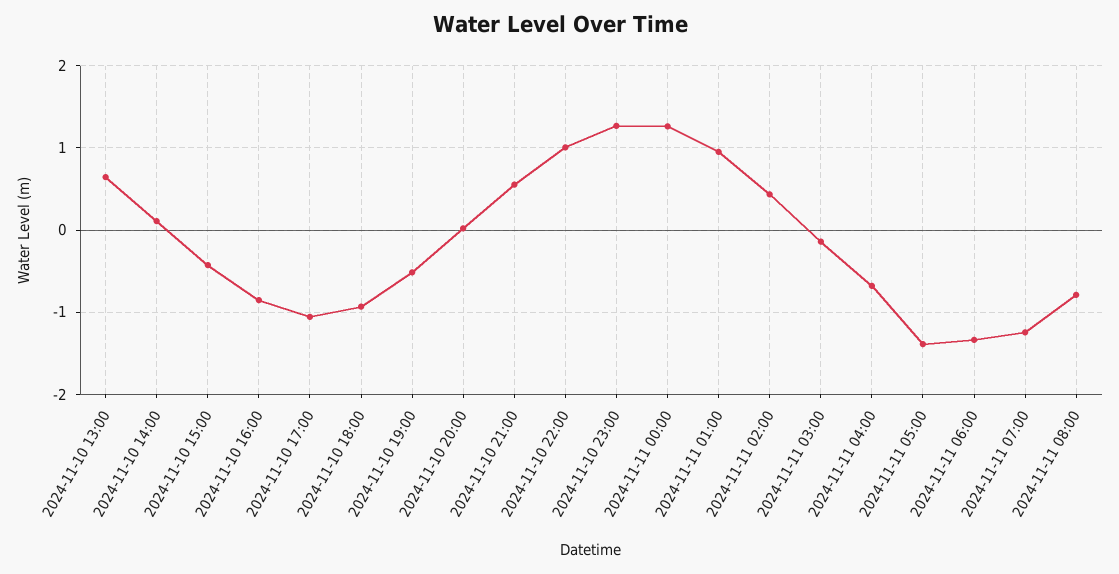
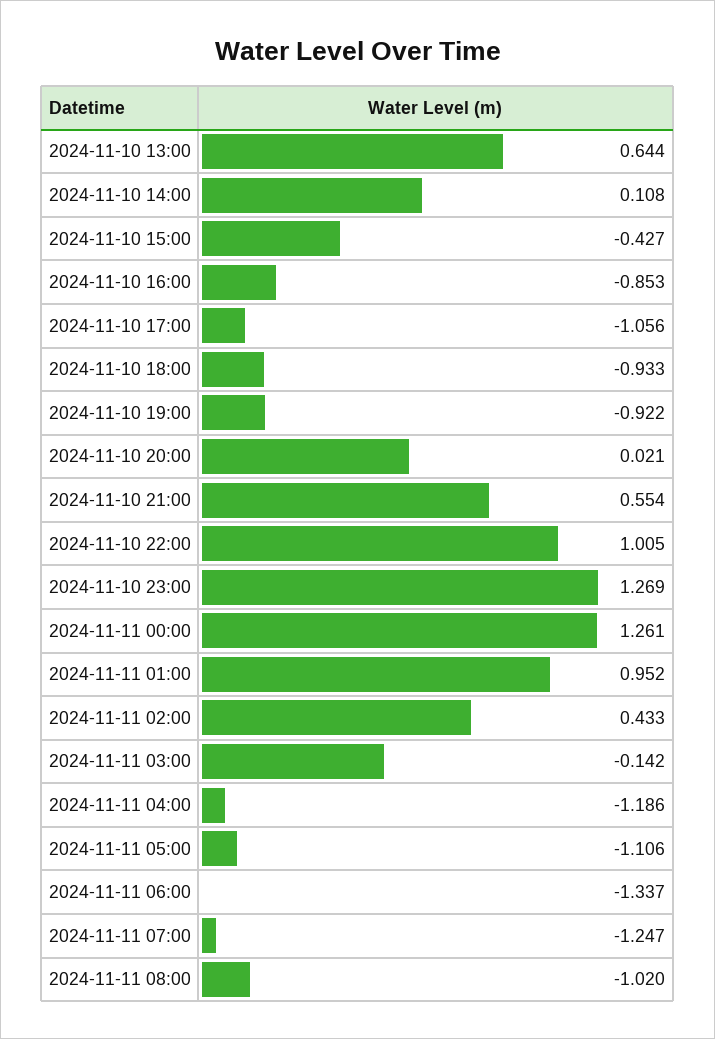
  {
    "2024-11-10 13:00": 0.644,
    "2024-11-10 14:00": 0.108,
    "2024-11-10 15:00": -0.427,
    "2024-11-10 16:00": -0.853,
    "2024-11-10 17:00": -1.056,
    "2024-11-10 18:00": -0.933,
-   "2024-11-10 19:00": -0.5,
+   "2024-11-10 19:00": -0.922,
    "2024-11-10 20:00": 0.021,
    "2024-11-10 21:00": 0.554,
    "2024-11-10 22:00": 1.005,
    "2024-11-10 23:00": 1.269,
    "2024-11-11 00:00": 1.261,
    "2024-11-11 01:00": 0.952,
    "2024-11-11 02:00": 0.433,
    "2024-11-11 03:00": -0.142,
-   "2024-11-11 04:00": -0.7,
+   "2024-11-11 04:00": -1.186,
-   "2024-11-11 05:00": -1.4,
+   "2024-11-11 05:00": -1.106,
    "2024-11-11 06:00": -1.337,
    "2024-11-11 07:00": -1.247,
-   "2024-11-11 08:00": -0.8
+   "2024-11-11 08:00": -1.02
  }

